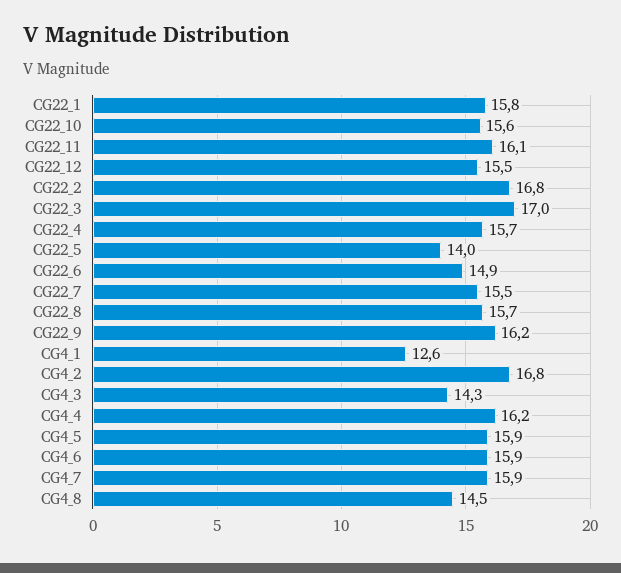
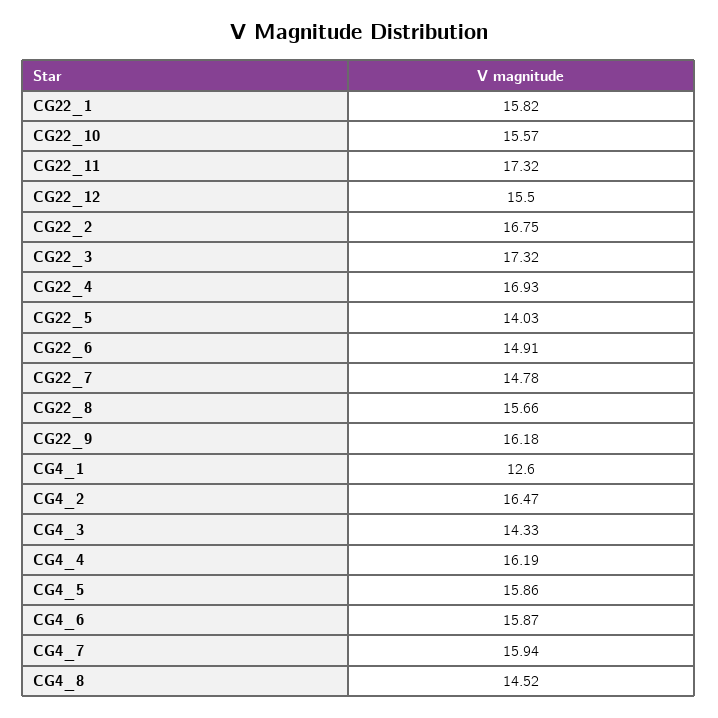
  {
    "CG22_1": 15.82,
    "CG22_10": 15.57,
-   "CG22_11": 16.1,
+   "CG22_11": 17.32,
    "CG22_12": 15.5,
    "CG22_2": 16.75,
-   "CG22_3": 17,
+   "CG22_3": 17.32,
-   "CG22_4": 15.7,
+   "CG22_4": 16.93,
    "CG22_5": 14.03,
    "CG22_6": 14.91,
-   "CG22_7": 15.5,
+   "CG22_7": 14.78,
    "CG22_8": 15.66,
    "CG22_9": 16.18,
    "CG4_1": 12.6,
-   "CG4_2": 16.8,
+   "CG4_2": 16.47,
    "CG4_3": 14.33,
    "CG4_4": 16.19,
    "CG4_5": 15.86,
    "CG4_6": 15.87,
    "CG4_7": 15.94,
    "CG4_8": 14.52
  }

